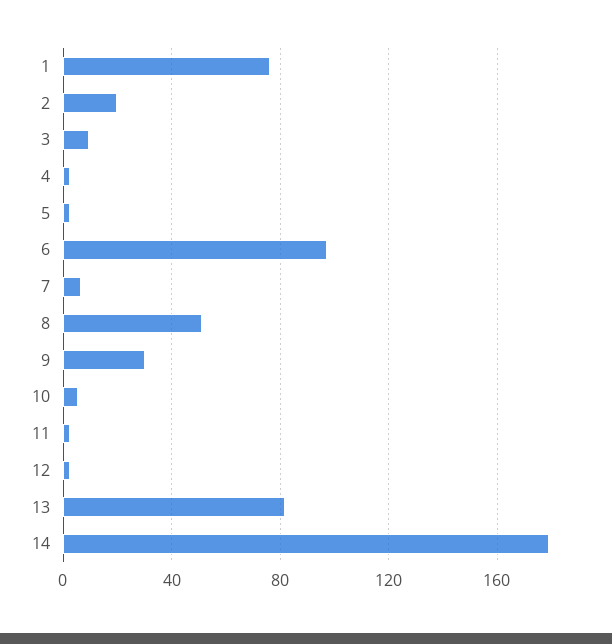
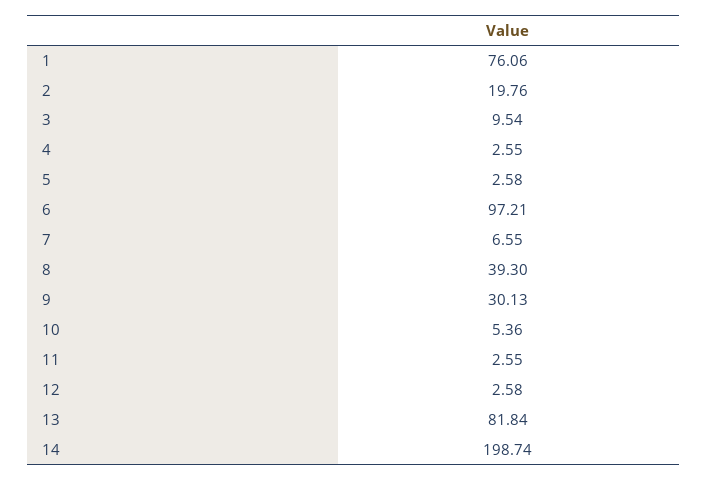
  {
    "1": 76.06,
    "2": 19.76,
    "3": 9.54,
    "4": 2.55,
    "5": 2.58,
    "6": 97.21,
    "7": 6.55,
-   "8": 50,
+   "8": 39.3,
    "9": 30.13,
    "10": 5.36,
    "11": 2.55,
    "12": 2.58,
    "13": 81.84,
-   "14": 180
+   "14": 198.74
  }

